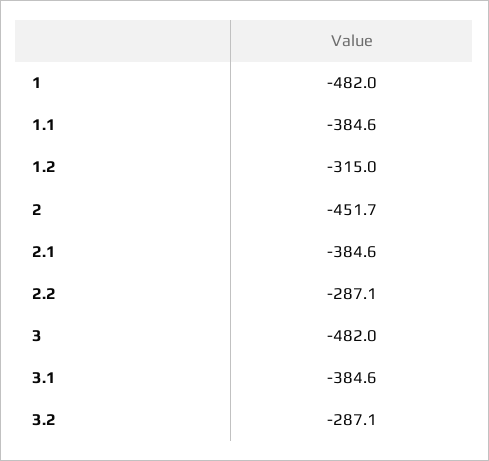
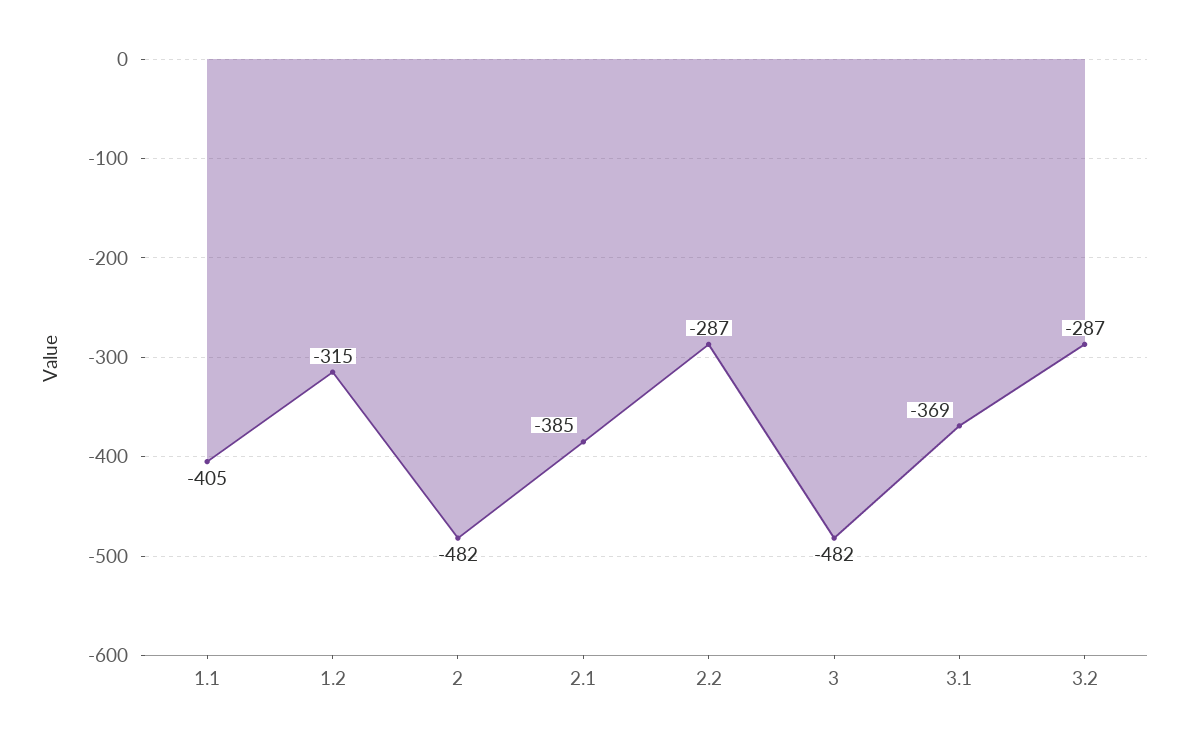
  {
-   "1": -482,
-   "1.1": -384.6,
+   "1.1": -405,
    "1.2": -315,
-   "2": -451.7,
+   "2": -482,
    "2.1": -384.6,
    "2.2": -287.1,
    "3": -482,
-   "3.1": -384.6,
+   "3.1": -369,
    "3.2": -287.1
  }

